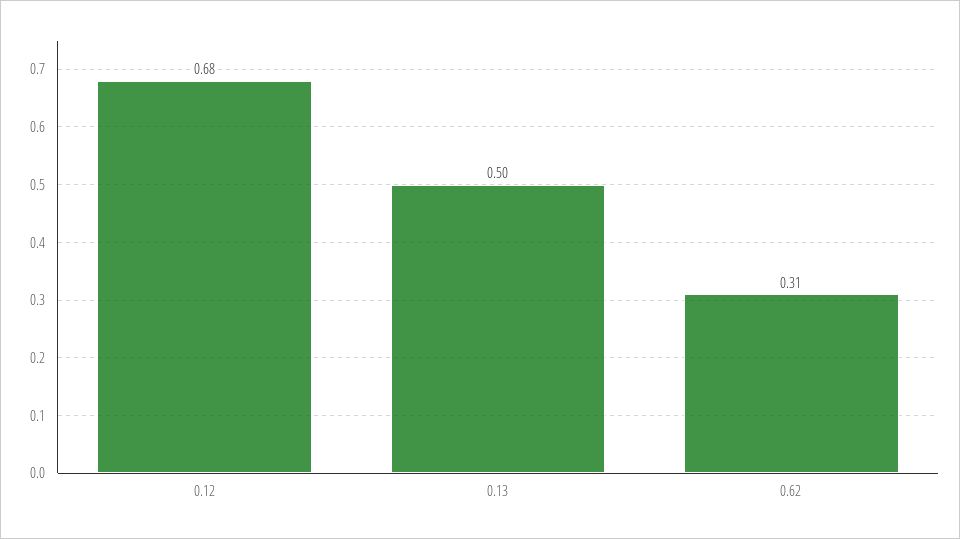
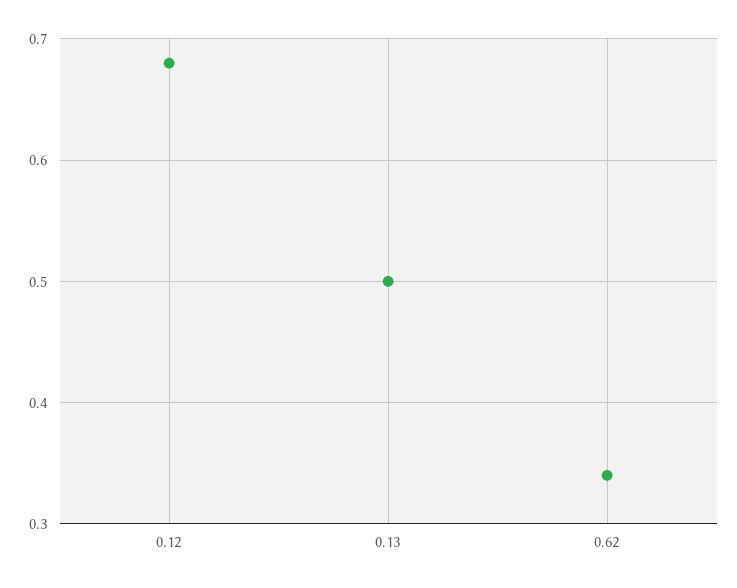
  {
    "0.12": 0.68,
    "0.13": 0.5,
-   "0.62": 0.31
+   "0.62": 0.34
  }

